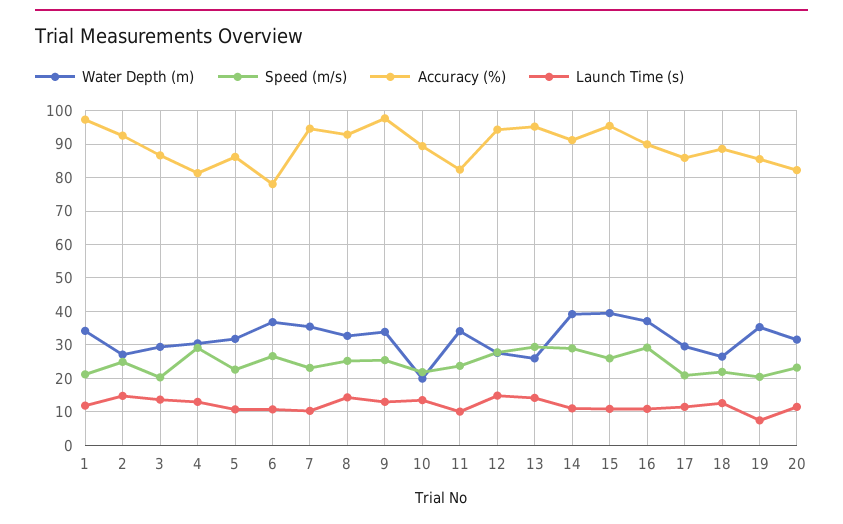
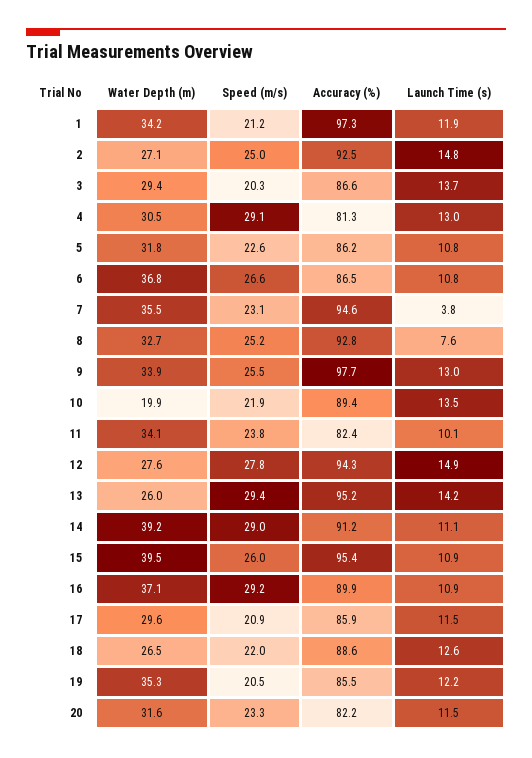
  {
    "Water Depth (m)": {
      "1": 34.2,
      "2": 27.1,
      "3": 29.4,
      "4": 30.5,
      "5": 31.8,
      "6": 36.8,
      "7": 35.5,
      "8": 32.7,
      "9": 33.9,
      "10": 19.9,
      "11": 34.1,
      "12": 27.6,
      "13": 26,
      "14": 39.2,
      "15": 39.5,
      "16": 37.1,
      "17": 29.6,
      "18": 26.5,
      "19": 35.3,
      "20": 31.6
    },
    "Speed (m/s)": {
      "1": 21.2,
      "2": 25,
      "3": 20.3,
      "4": 29.1,
      "5": 22.6,
      "6": 26.6,
      "7": 23.1,
      "8": 25.2,
      "9": 25.5,
      "10": 21.9,
      "11": 23.8,
      "12": 27.8,
      "13": 29.4,
      "14": 29,
      "15": 26,
      "16": 29.2,
      "17": 20.9,
      "18": 22,
      "19": 20.5,
      "20": 23.3
    },
    "Accuracy (%)": {
      "1": 97.3,
      "2": 92.5,
      "3": 86.6,
      "4": 81.3,
      "5": 86.2,
-     "6": 78,
+     "6": 86.5,
      "7": 94.6,
      "8": 92.8,
      "9": 97.7,
      "10": 89.4,
      "11": 82.4,
      "12": 94.3,
      "13": 95.2,
      "14": 91.2,
      "15": 95.4,
      "16": 89.9,
      "17": 85.9,
      "18": 88.6,
      "19": 85.5,
      "20": 82.2
    },
    "Launch Time (s)": {
      "1": 11.9,
      "2": 14.8,
      "3": 13.7,
      "4": 13,
      "5": 10.8,
      "6": 10.8,
-     "7": 10,
+     "7": 3.8,
-     "8": 14,
+     "8": 7.6,
      "9": 13,
      "10": 13.5,
      "11": 10.1,
      "12": 14.9,
      "13": 14.2,
      "14": 11.1,
      "15": 10.9,
      "16": 10.9,
      "17": 11.5,
      "18": 12.6,
-     "19": 8,
+     "19": 12.2,
      "20": 11.5
    }
  }

